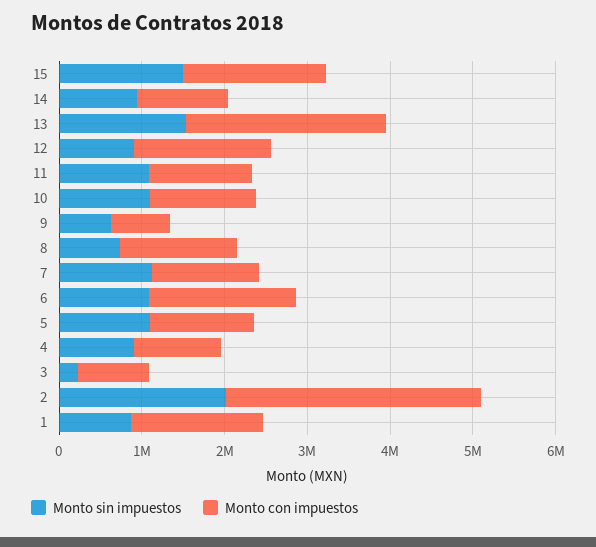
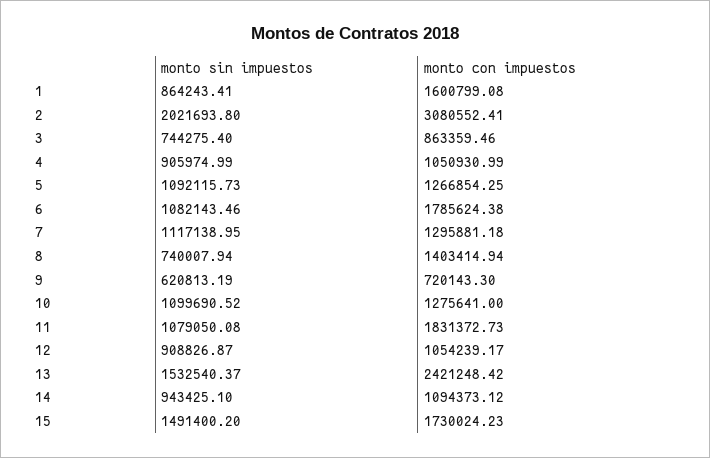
  {
    "Monto sin impuestos": {
      "15": 1491400.2,
      "14": 943425.1,
      "13": 1532540.37,
      "12": 908826.87,
      "11": 1079050.08,
      "10": 1099690.52,
      "9": 620813.19,
      "8": 740007.94,
      "7": 1117138.95,
      "6": 1082143.46,
      "5": 1092115.73,
      "4": 905974.99,
-     "3": 200000,
+     "3": 744275.4,
      "2": 2021693.8,
      "1": 864243.41
    },
    "Monto con impuestos": {
      "15": 1730024.23,
      "14": 1094373.12,
      "13": 2421248.42,
-     "12": 1600000,
+     "12": 1054239.17,
-     "11": 1200000,
+     "11": 1831372.73,
      "10": 1275641,
      "9": 720143.3,
      "8": 1403414.94,
      "7": 1295881.18,
      "6": 1785624.38,
      "5": 1266854.25,
      "4": 1050930.99,
      "3": 863359.46,
      "2": 3080552.41,
      "1": 1600799.08
    }
  }

